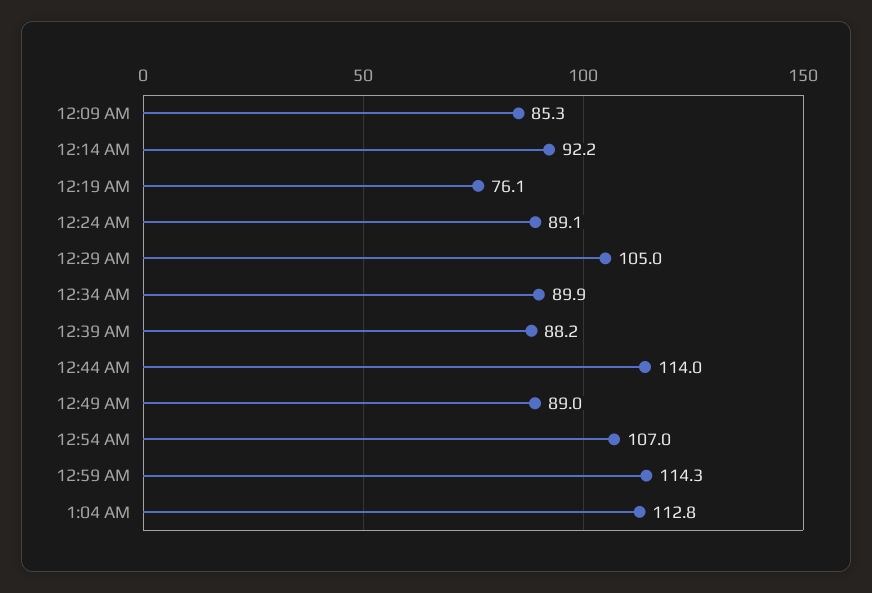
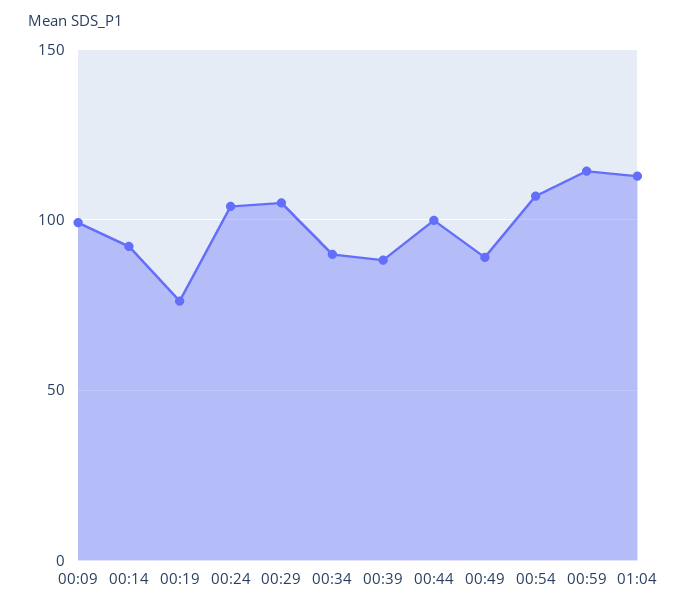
  {
-   "12:09 AM": 85.3,
+   "12:09 AM": 100,
    "12:14 AM": 92.2,
    "12:19 AM": 76.1,
-   "12:24 AM": 89.1,
+   "12:24 AM": 105,
    "12:29 AM": 105,
    "12:34 AM": 89.9,
    "12:39 AM": 88.2,
-   "12:44 AM": 114,
+   "12:44 AM": 100,
    "12:49 AM": 89,
    "12:54 AM": 107,
    "12:59 AM": 114.3,
    "1:04 AM": 112.8
  }

